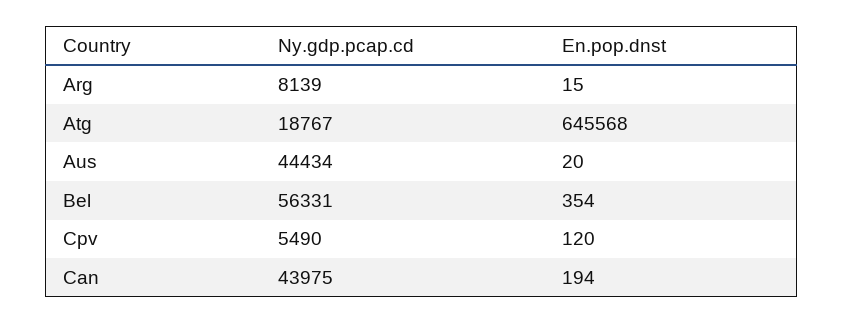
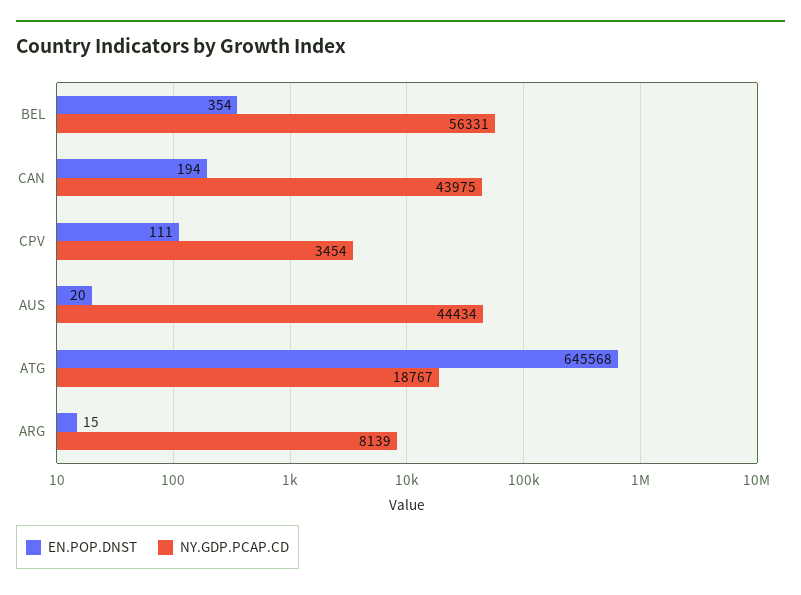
  {
    "Ny.gdp.pcap.cd": {
      "Arg": 8139,
      "Atg": 18767,
      "Aus": 44434,
      "Bel": 56331,
-     "Cpv": 5490,
+     "Cpv": 3454,
      "Can": 43975
    },
    "En.pop.dnst": {
      "Arg": 15,
      "Atg": 645568,
      "Aus": 20,
      "Bel": 354,
-     "Cpv": 120,
+     "Cpv": 111,
      "Can": 194
    }
  }

